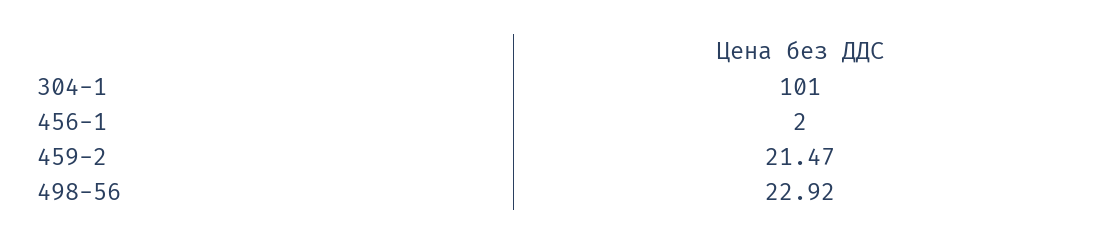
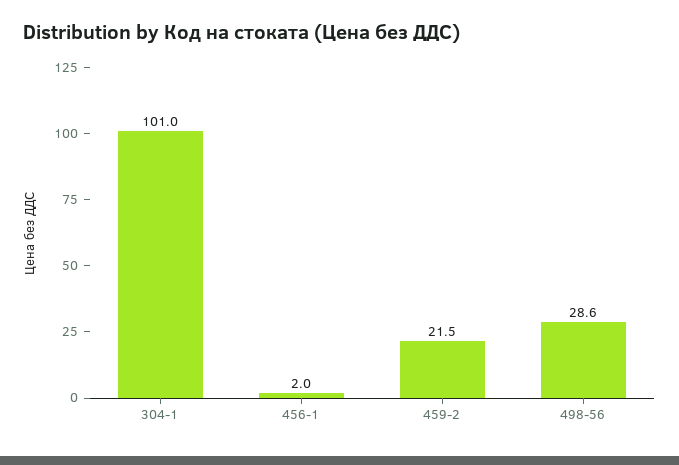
  {
    "304-1": 101,
    "456-1": 2,
    "459-2": 21.47,
-   "498-56": 22.92
+   "498-56": 28.6
  }

